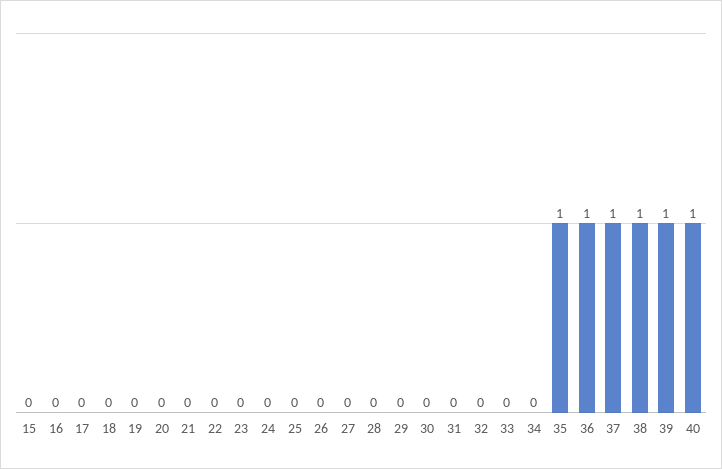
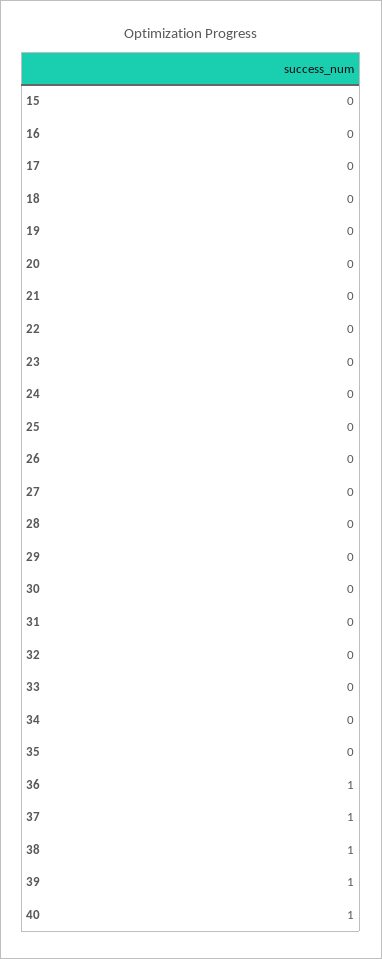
  {
    "15": 0,
    "16": 0,
    "17": 0,
    "18": 0,
    "19": 0,
    "20": 0,
    "21": 0,
    "22": 0,
    "23": 0,
    "24": 0,
    "25": 0,
    "26": 0,
    "27": 0,
    "28": 0,
    "29": 0,
    "30": 0,
    "31": 0,
    "32": 0,
    "33": 0,
    "34": 0,
-   "35": 1,
+   "35": 0,
    "36": 1,
    "37": 1,
    "38": 1,
    "39": 1,
    "40": 1
  }

